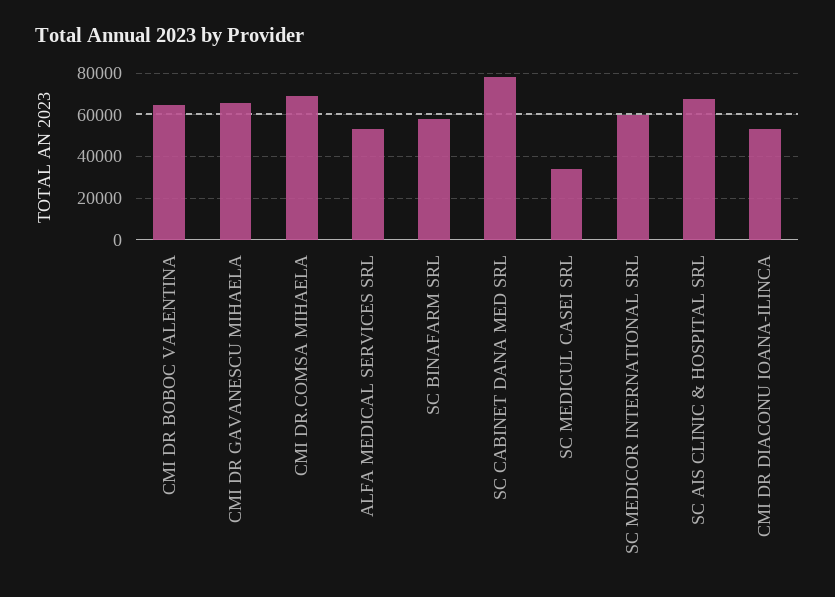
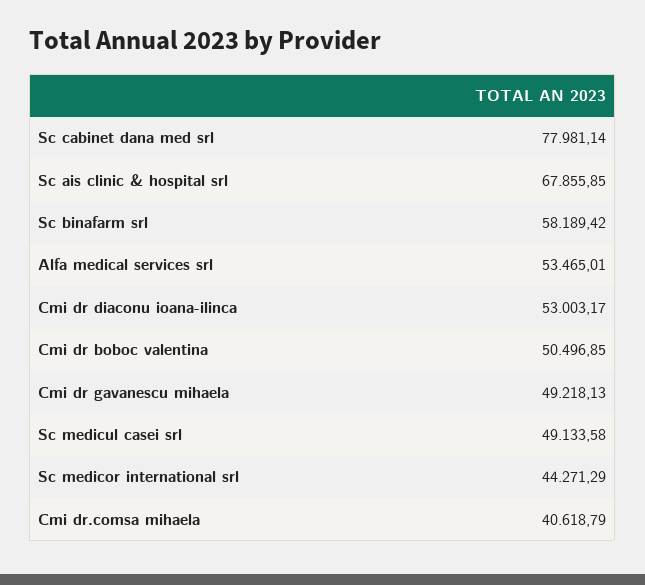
  {
-   "CMI DR BOBOC VALENTINA": 65000,
+   "CMI DR BOBOC VALENTINA": 50496.85,
-   "CMI DR GAVANESCU MIHAELA": 65000,
+   "CMI DR GAVANESCU MIHAELA": 49218.13,
-   "CMI DR.COMSA MIHAELA": 70000,
+   "CMI DR.COMSA MIHAELA": 40618.79,
    "ALFA MEDICAL SERVICES SRL": 53465.01,
    "SC BINAFARM SRL": 58189.42,
    "SC CABINET DANA MED SRL": 77981.14,
-   "SC MEDICUL CASEI SRL": 35000,
+   "SC MEDICUL CASEI SRL": 49133.58,
-   "SC MEDICOR INTERNATIONAL SRL": 60000,
+   "SC MEDICOR INTERNATIONAL SRL": 44271.29,
    "SC AIS CLINIC & HOSPITAL SRL": 67855.85,
    "CMI DR DIACONU IOANA-ILINCA": 53003.17
  }

